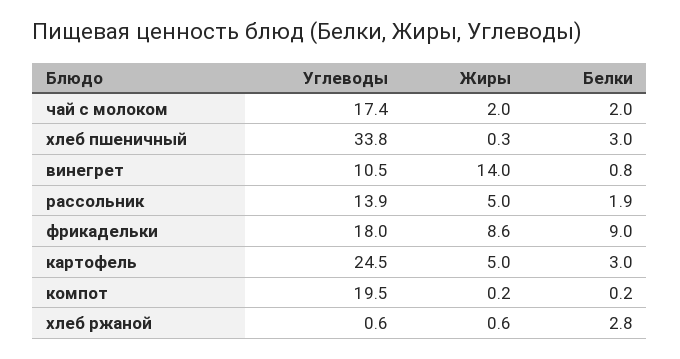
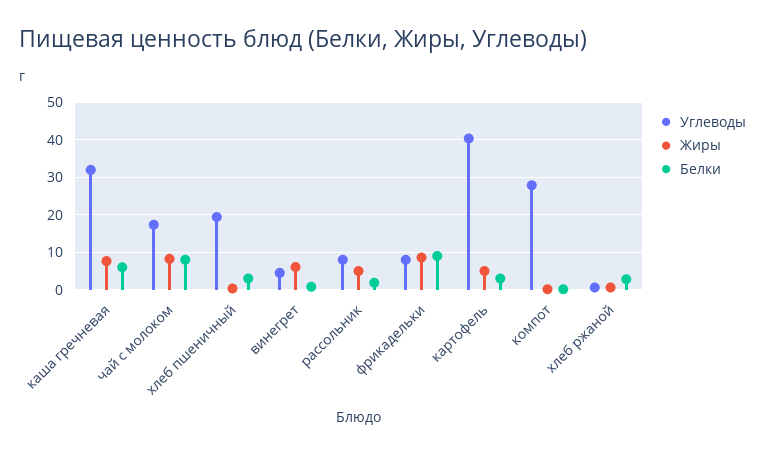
  {
    "Углеводы": {
      "чай с молоком": 17.4,
-     "хлеб пшеничный": 33.8,
+     "хлеб пшеничный": 20,
-     "винегрет": 10.5,
+     "винегрет": 4,
-     "рассольник": 13.9,
+     "рассольник": 8,
-     "фрикадельки": 18,
+     "фрикадельки": 8,
-     "картофель": 24.5,
+     "картофель": 40,
-     "компот": 19.5,
+     "компот": 28,
-     "хлеб ржаной": 0.6
+     "хлеб ржаной": 0.6,
+     "каша гречневая": 32
    },
    "Жиры": {
-     "чай с молоком": 2,
+     "чай с молоком": 8,
      "хлеб пшеничный": 0.3,
-     "винегрет": 14,
+     "винегрет": 6,
      "рассольник": 5,
      "фрикадельки": 8.6,
      "картофель": 5,
      "компот": 0.2,
-     "хлеб ржаной": 0.6
+     "хлеб ржаной": 0.6,
+     "каша гречневая": 8
    },
    "Белки": {
-     "чай с молоком": 2,
+     "чай с молоком": 8,
      "хлеб пшеничный": 3,
      "винегрет": 0.8,
      "рассольник": 1.9,
      "фрикадельки": 9,
      "картофель": 3,
      "компот": 0.2,
-     "хлеб ржаной": 2.8
+     "хлеб ржаной": 2.8,
+     "каша гречневая": 6
    }
  }

